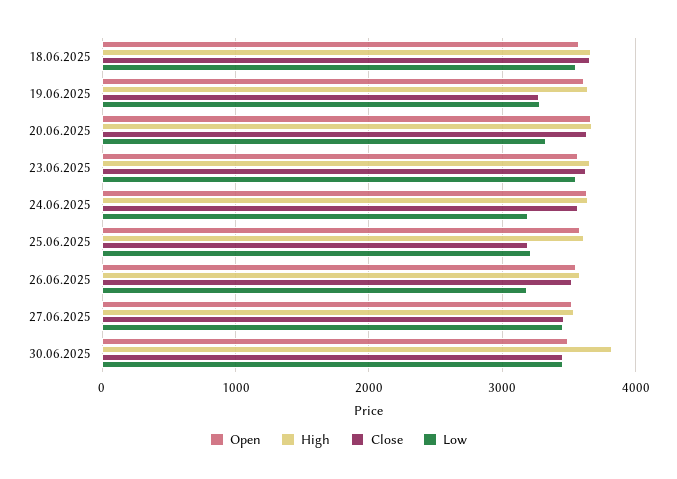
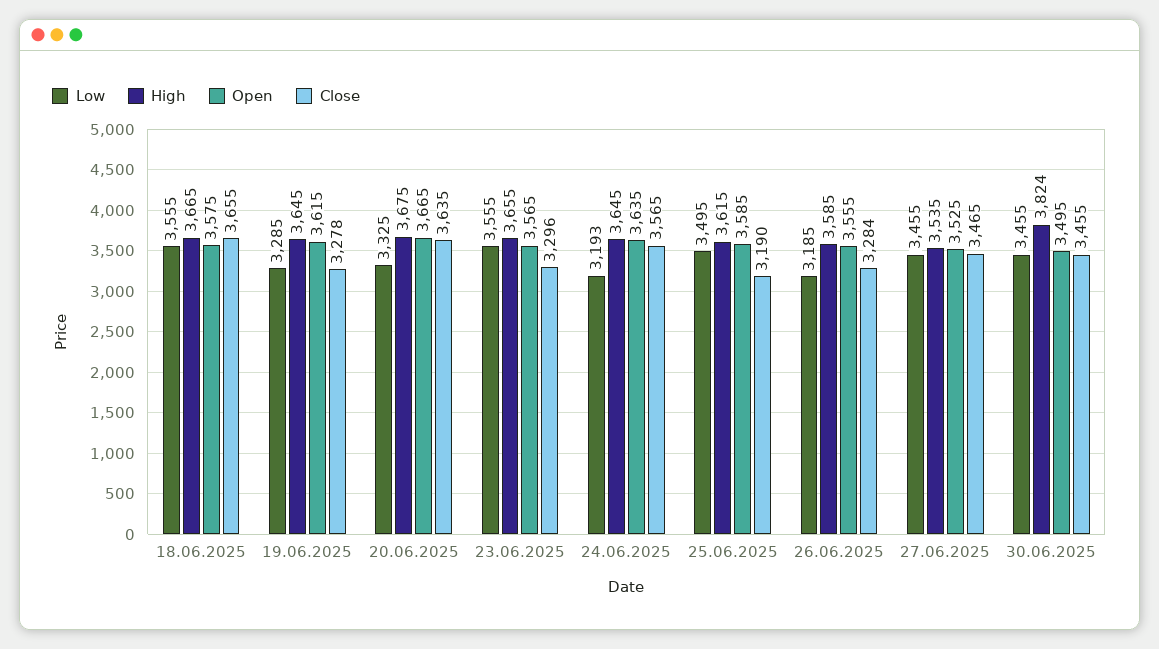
  {
    "Open": {
      "18.06.2025": 3575,
      "19.06.2025": 3615,
      "20.06.2025": 3665,
      "23.06.2025": 3565,
      "24.06.2025": 3635,
      "25.06.2025": 3585,
      "26.06.2025": 3555,
      "27.06.2025": 3525,
      "30.06.2025": 3495
    },
    "High": {
      "18.06.2025": 3665,
      "19.06.2025": 3645,
      "20.06.2025": 3675,
      "23.06.2025": 3655,
      "24.06.2025": 3645,
      "25.06.2025": 3615,
      "26.06.2025": 3585,
      "27.06.2025": 3535,
      "30.06.2025": 3824
    },
    "Close": {
      "18.06.2025": 3655,
      "19.06.2025": 3278,
      "20.06.2025": 3635,
-     "23.06.2025": 3600,
+     "23.06.2025": 3296,
      "24.06.2025": 3565,
      "25.06.2025": 3190,
-     "26.06.2025": 3500,
+     "26.06.2025": 3284,
      "27.06.2025": 3465,
      "30.06.2025": 3455
    },
    "Low": {
      "18.06.2025": 3555,
      "19.06.2025": 3285,
      "20.06.2025": 3325,
      "23.06.2025": 3555,
      "24.06.2025": 3193,
-     "25.06.2025": 3200,
+     "25.06.2025": 3495,
      "26.06.2025": 3185,
      "27.06.2025": 3455,
      "30.06.2025": 3455
    }
  }

